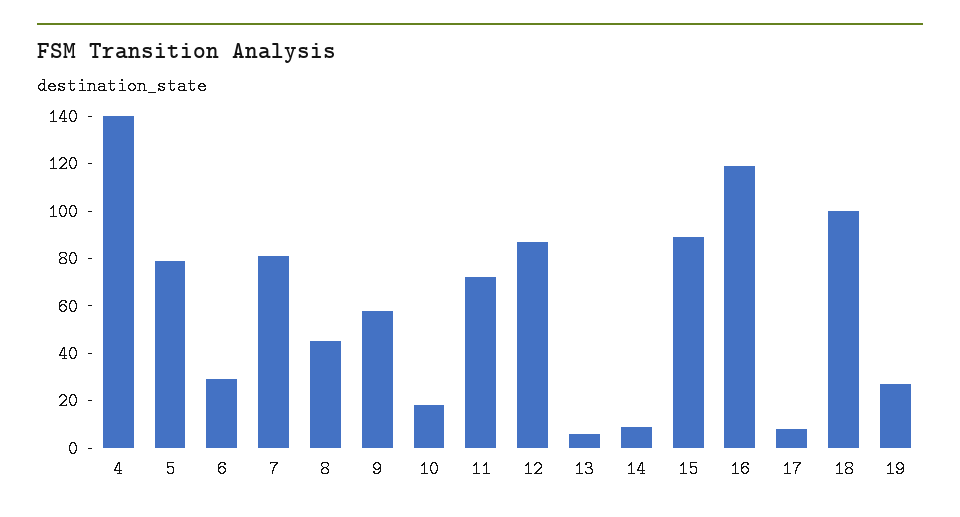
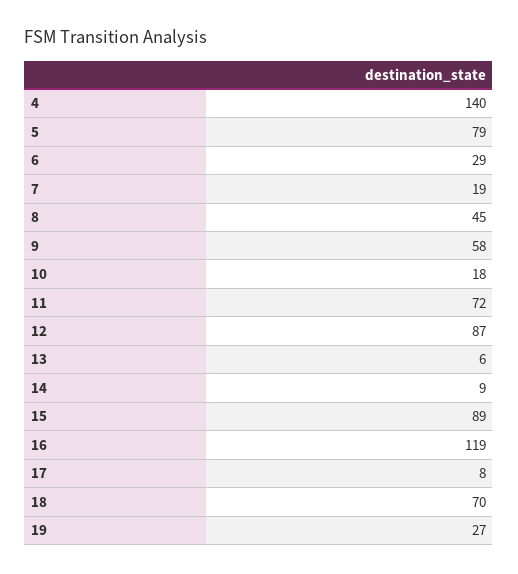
  {
    "4": 140,
    "5": 79,
    "6": 29,
-   "7": 80,
+   "7": 19,
    "8": 45,
    "9": 58,
    "10": 18,
    "11": 72,
    "12": 87,
    "13": 6,
    "14": 9,
    "15": 89,
    "16": 119,
    "17": 8,
-   "18": 100,
+   "18": 70,
    "19": 27
  }

